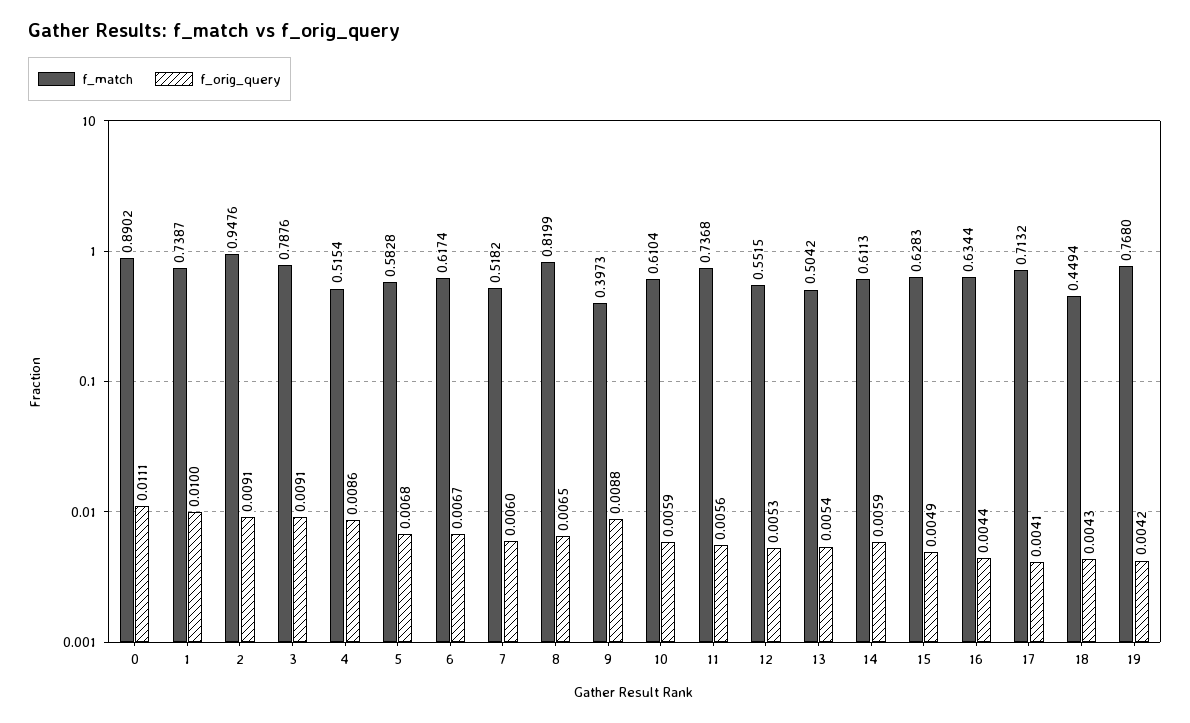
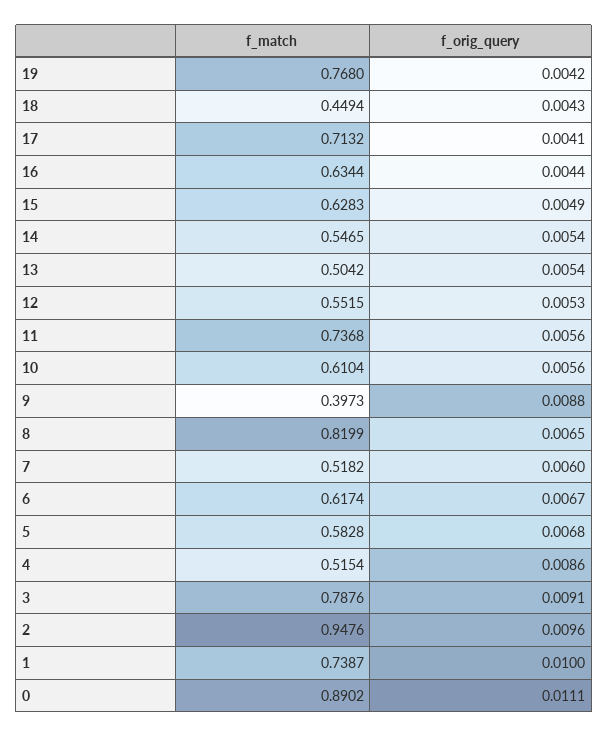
  {
    "f_match": {
      "0": 0.8902,
      "1": 0.7387,
      "2": 0.9476,
      "3": 0.7876,
      "4": 0.5154,
      "5": 0.5828,
      "6": 0.6174,
      "7": 0.5182,
      "8": 0.8199,
      "9": 0.3973,
      "10": 0.6104,
      "11": 0.7368,
      "12": 0.5515,
      "13": 0.5042,
-     "14": 0.6113,
+     "14": 0.5465,
      "15": 0.6283,
      "16": 0.6344,
      "17": 0.7132,
      "18": 0.4494,
      "19": 0.768
    },
    "f_orig_query": {
      "0": 0.0111,
      "1": 0.01,
-     "2": 0.0091,
+     "2": 0.0096,
      "3": 0.0091,
      "4": 0.0086,
      "5": 0.0068,
      "6": 0.0067,
      "7": 0.006,
      "8": 0.0065,
      "9": 0.0088,
-     "10": 0.0059,
+     "10": 0.0056,
      "11": 0.0056,
      "12": 0.0053,
      "13": 0.0054,
-     "14": 0.0059,
+     "14": 0.0054,
      "15": 0.0049,
      "16": 0.0044,
      "17": 0.0041,
      "18": 0.0043,
      "19": 0.0042
    }
  }

